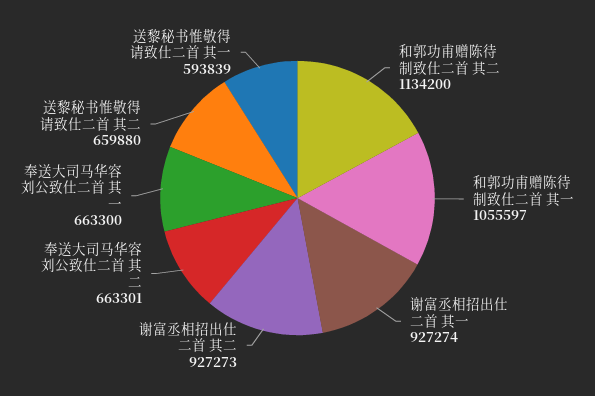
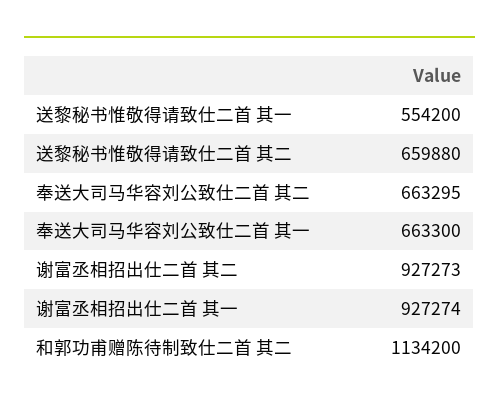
  {
    "和郭功甫赠陈待制致仕二首 其二": 1134200,
-   "和郭功甫赠陈待制致仕二首 其一": 1055597,
    "谢富丞相招出仕二首 其一": 927274,
    "谢富丞相招出仕二首 其二": 927273,
-   "奉送大司马华容刘公致仕二首 其二": 663301,
+   "奉送大司马华容刘公致仕二首 其二": 663295,
    "奉送大司马华容刘公致仕二首 其一": 663300,
    "送黎秘书惟敬得请致仕二首 其二": 659880,
-   "送黎秘书惟敬得请致仕二首 其一": 593839
+   "送黎秘书惟敬得请致仕二首 其一": 554200
  }

